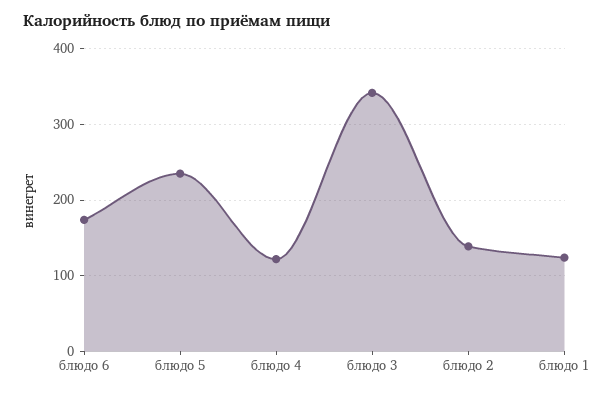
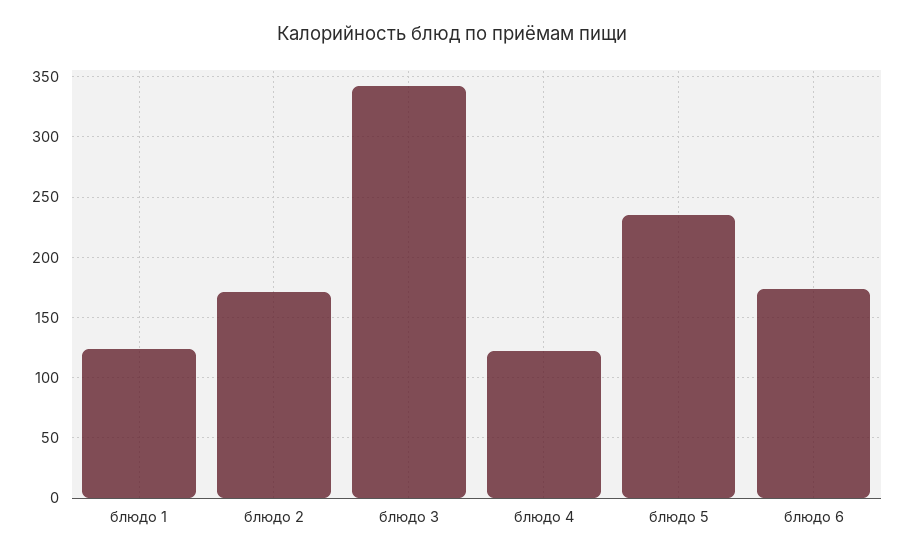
  {
    "блюдо 6": 175,
    "блюдо 5": 235,
    "блюдо 4": 120,
    "блюдо 3": 340,
-   "блюдо 2": 140,
+   "блюдо 2": 170,
    "блюдо 1": 125
  }

